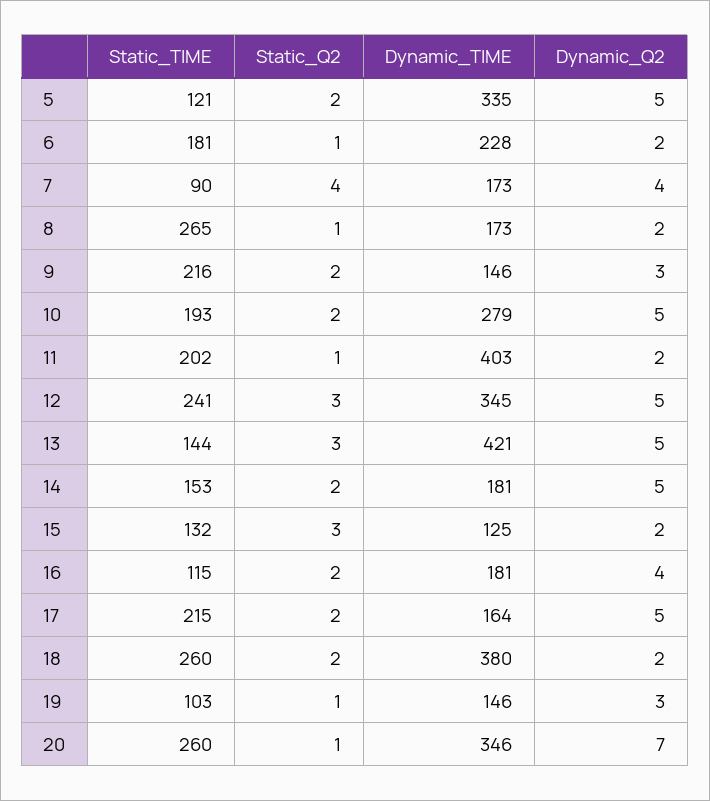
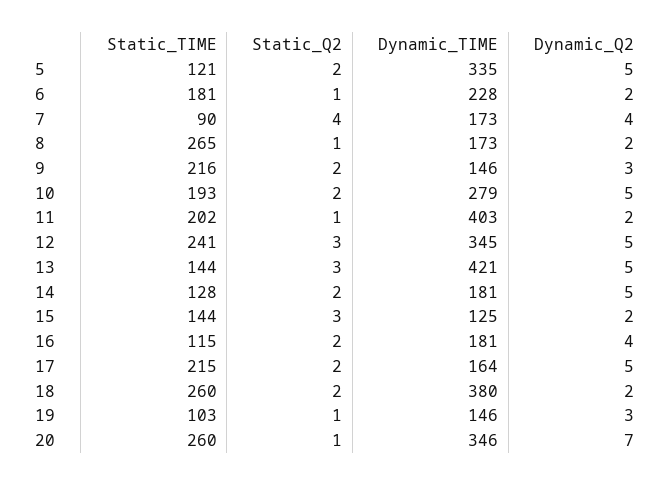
  {
    "Static_TIME": {
      "5": 121,
      "6": 181,
      "7": 90,
      "8": 265,
      "9": 216,
      "10": 193,
      "11": 202,
      "12": 241,
      "13": 144,
-     "14": 153,
+     "14": 128,
-     "15": 132,
+     "15": 144,
      "16": 115,
      "17": 215,
      "18": 260,
      "19": 103,
      "20": 260
    },
    "Static_Q2": {
      "5": 2,
      "6": 1,
      "7": 4,
      "8": 1,
      "9": 2,
      "10": 2,
      "11": 1,
      "12": 3,
      "13": 3,
      "14": 2,
      "15": 3,
      "16": 2,
      "17": 2,
      "18": 2,
      "19": 1,
      "20": 1
    },
    "Dynamic_TIME": {
      "5": 335,
      "6": 228,
      "7": 173,
      "8": 173,
      "9": 146,
      "10": 279,
      "11": 403,
      "12": 345,
      "13": 421,
      "14": 181,
      "15": 125,
      "16": 181,
      "17": 164,
      "18": 380,
      "19": 146,
      "20": 346
    },
    "Dynamic_Q2": {
      "5": 5,
      "6": 2,
      "7": 4,
      "8": 2,
      "9": 3,
      "10": 5,
      "11": 2,
      "12": 5,
      "13": 5,
      "14": 5,
      "15": 2,
      "16": 4,
      "17": 5,
      "18": 2,
      "19": 3,
      "20": 7
    }
  }

